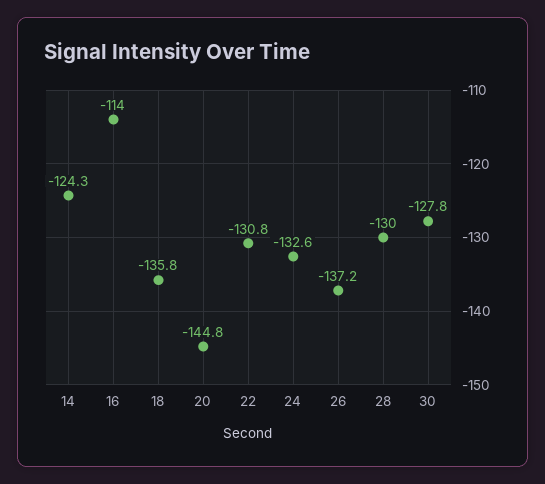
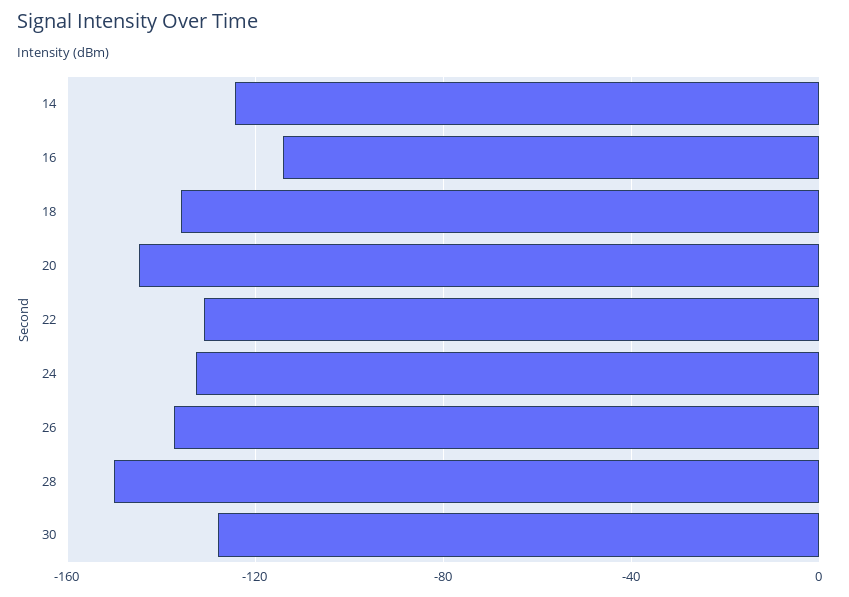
  {
    "14": -124.3,
    "16": -114,
    "18": -135.8,
    "20": -144.8,
    "22": -130.8,
    "24": -132.6,
    "26": -137.2,
-   "28": -130,
+   "28": -150,
    "30": -127.8
  }

